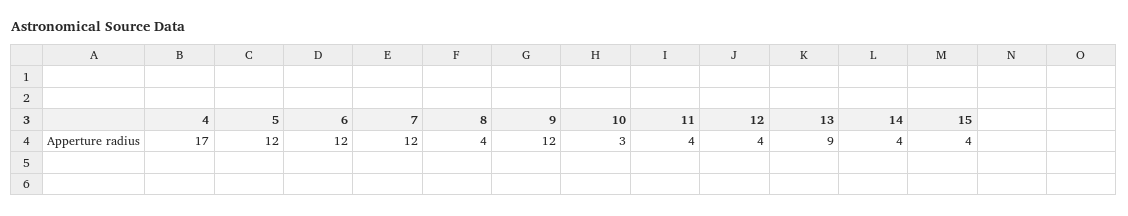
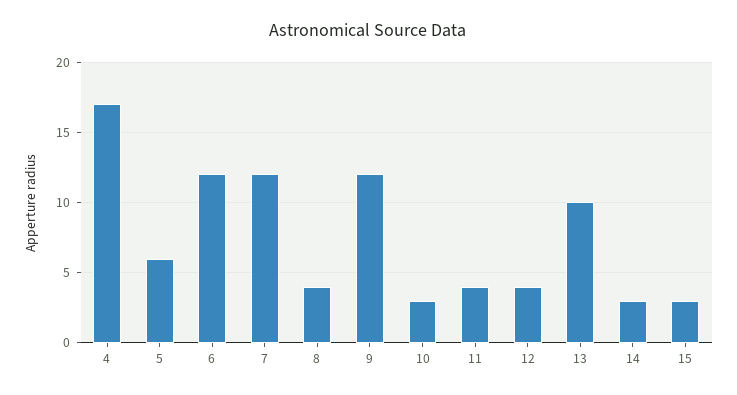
  {
    "4": 17,
-   "5": 12,
+   "5": 6,
    "6": 12,
    "7": 12,
    "8": 4,
    "9": 12,
    "10": 3,
    "11": 4,
    "12": 4,
-   "13": 9,
+   "13": 10,
-   "14": 4,
+   "14": 3,
-   "15": 4
+   "15": 3
  }

